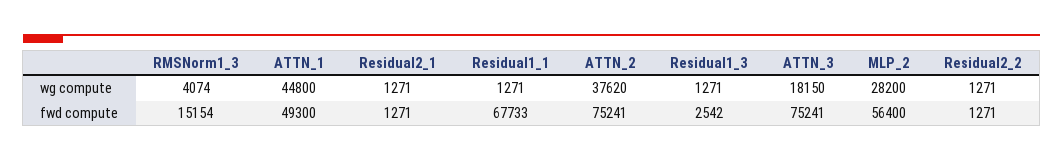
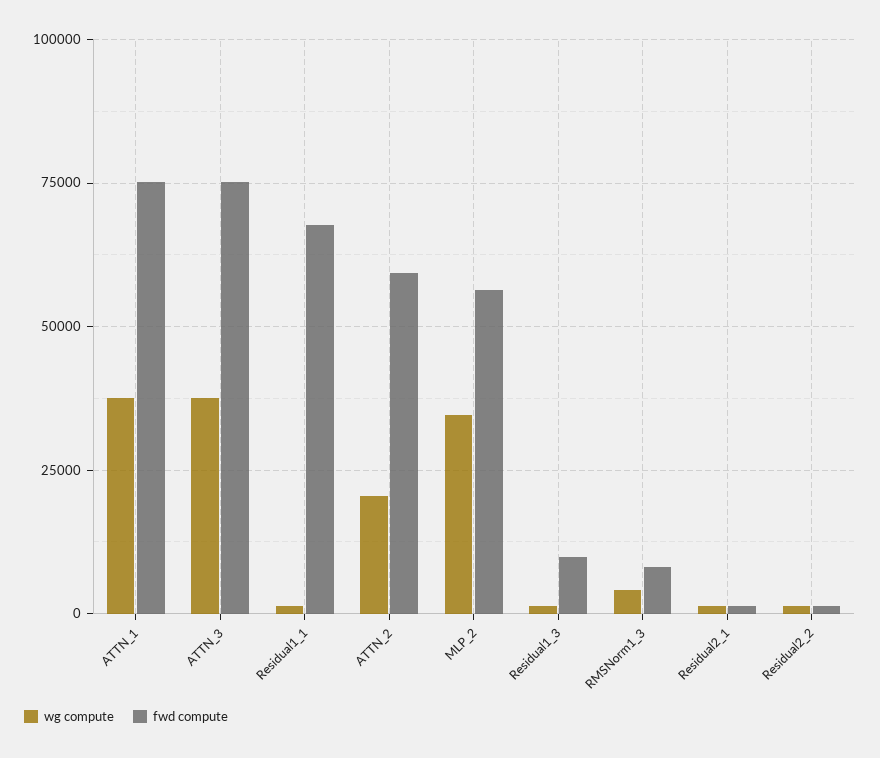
  {
    "wg compute": {
      "RMSNorm1_3": 4074,
-     "ATTN_1": 44800,
+     "ATTN_1": 37500,
      "Residual2_1": 1271,
      "Residual1_1": 1271,
-     "ATTN_2": 37620,
+     "ATTN_2": 20000,
      "Residual1_3": 1271,
-     "ATTN_3": 18150,
+     "ATTN_3": 37500,
-     "MLP_2": 28200,
+     "MLP_2": 35000,
      "Residual2_2": 1271
    },
    "fwd compute": {
-     "RMSNorm1_3": 15154,
+     "RMSNorm1_3": 7500,
-     "ATTN_1": 49300,
+     "ATTN_1": 75000,
      "Residual2_1": 1271,
      "Residual1_1": 67733,
-     "ATTN_2": 75241,
+     "ATTN_2": 60000,
-     "Residual1_3": 2542,
+     "Residual1_3": 10000,
      "ATTN_3": 75241,
      "MLP_2": 56400,
      "Residual2_2": 1271
    }
  }

